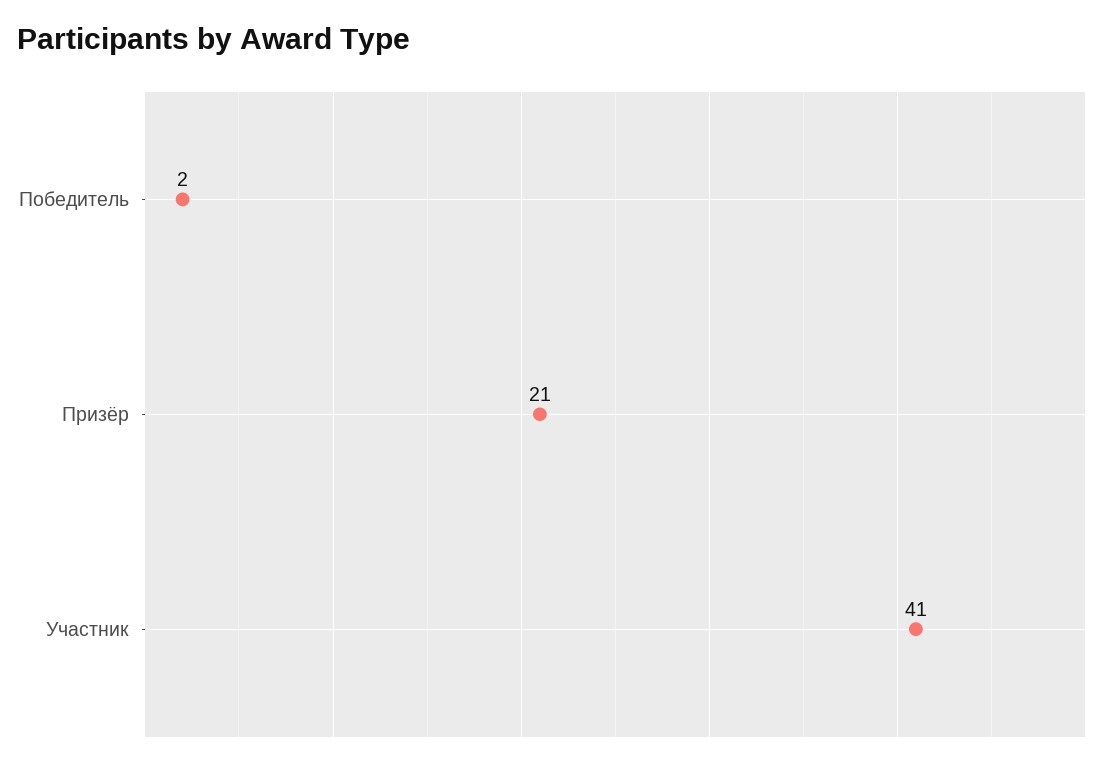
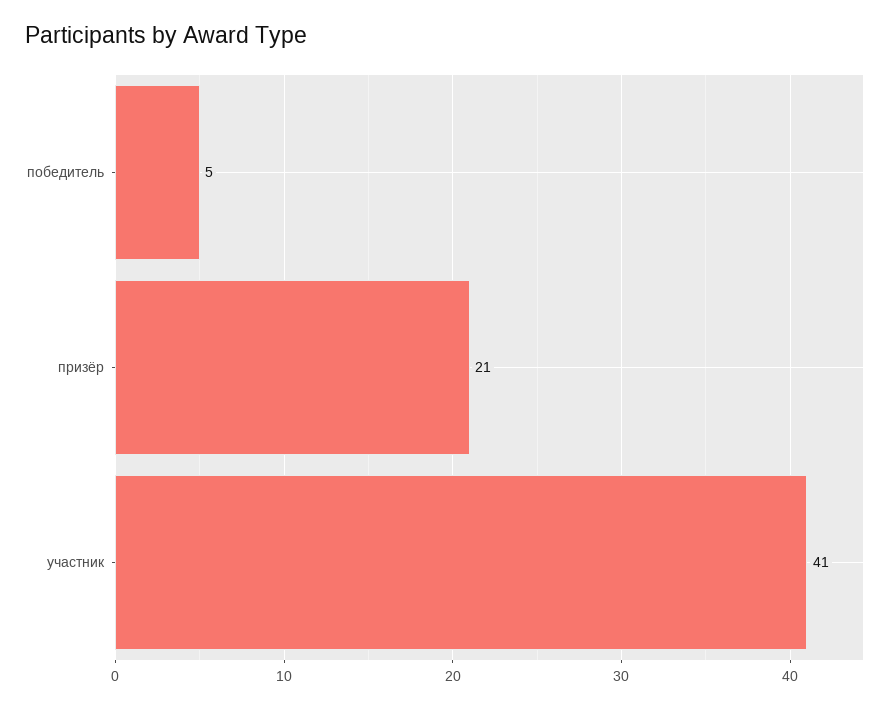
  {
-   "Победитель": 2,
+   "Победитель": 5,
    "Призёр": 21,
    "Участник": 41
  }

